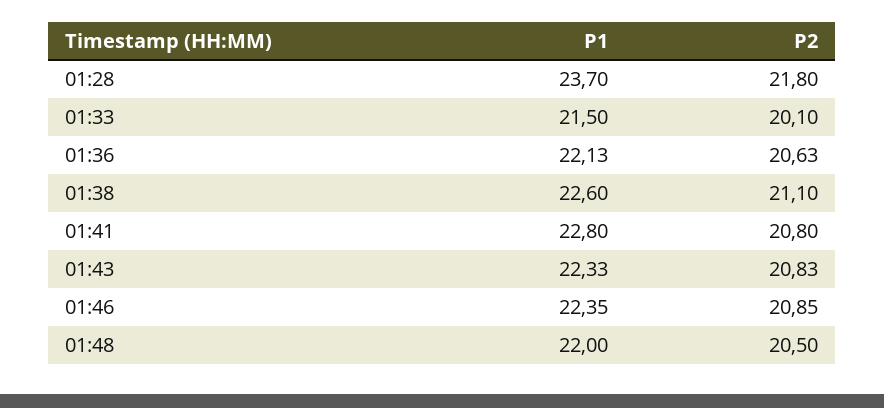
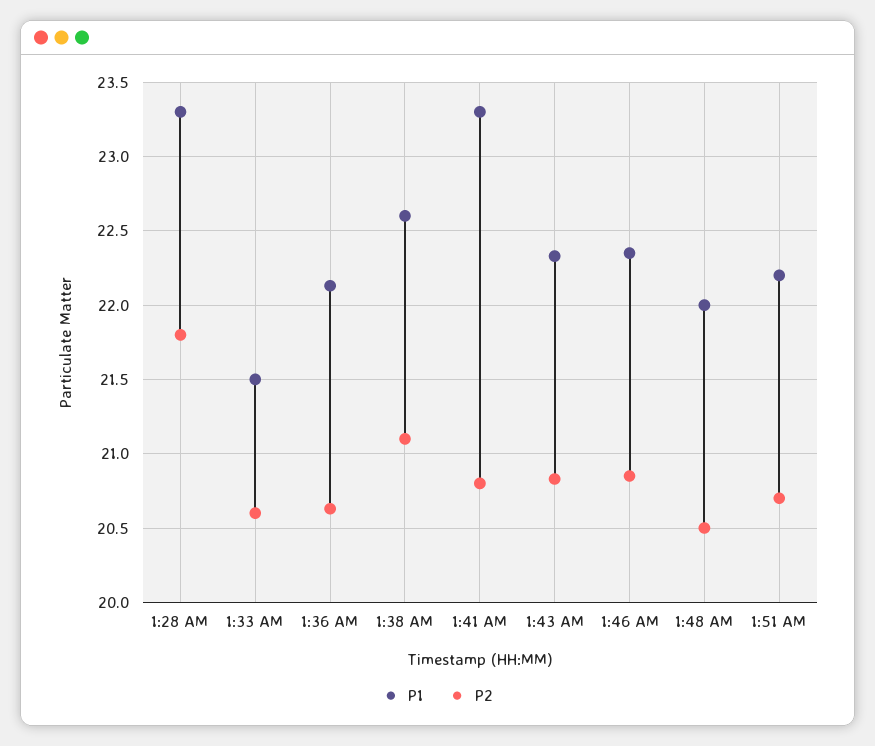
  {
    "P1": {
-     "01:28": 23.7,
+     "01:28": 23.3,
      "01:33": 21.5,
      "01:36": 22.13,
      "01:38": 22.6,
-     "01:41": 22.8,
+     "01:41": 23.3,
      "01:43": 22.33,
      "01:46": 22.35,
-     "01:48": 22
+     "01:48": 22,
+     "1:51 AM": 22.2
    },
    "P2": {
      "01:28": 21.8,
-     "01:33": 20.1,
+     "01:33": 20.6,
      "01:36": 20.63,
      "01:38": 21.1,
      "01:41": 20.8,
      "01:43": 20.83,
      "01:46": 20.85,
-     "01:48": 20.5
+     "01:48": 20.5,
+     "1:51 AM": 20.7
    }
  }

